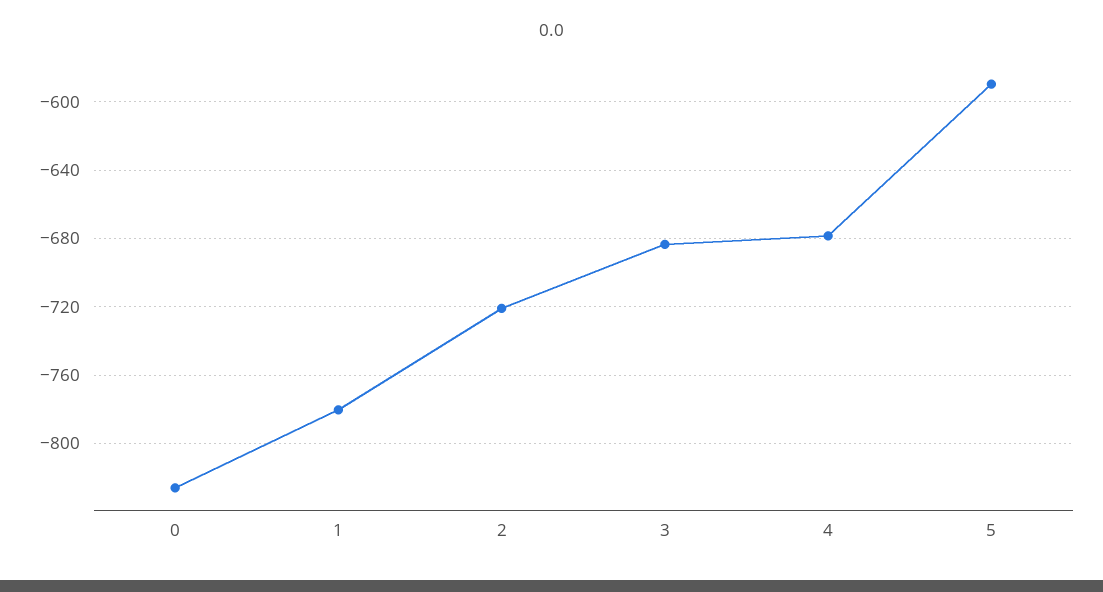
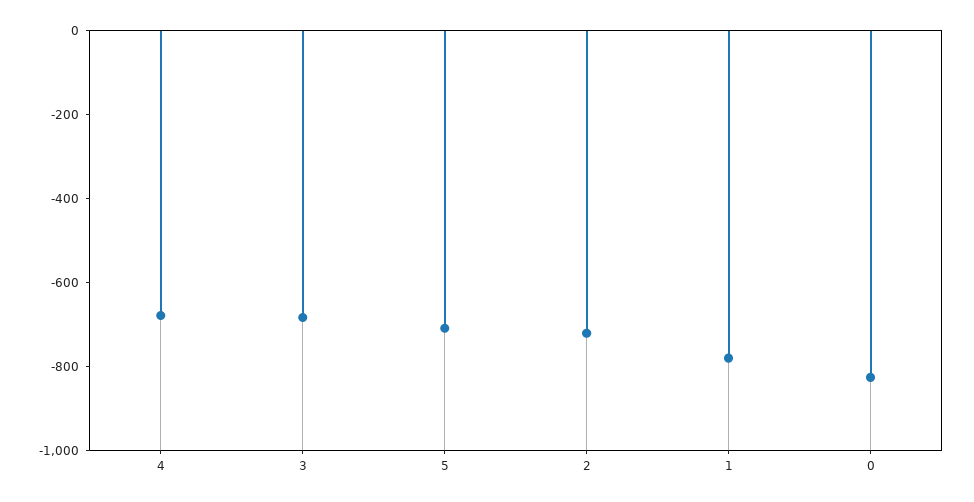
  {
    "0": -825,
    "1": -780,
    "2": -720,
    "3": -685,
    "4": -680,
-   "5": -590
+   "5": -700
  }

